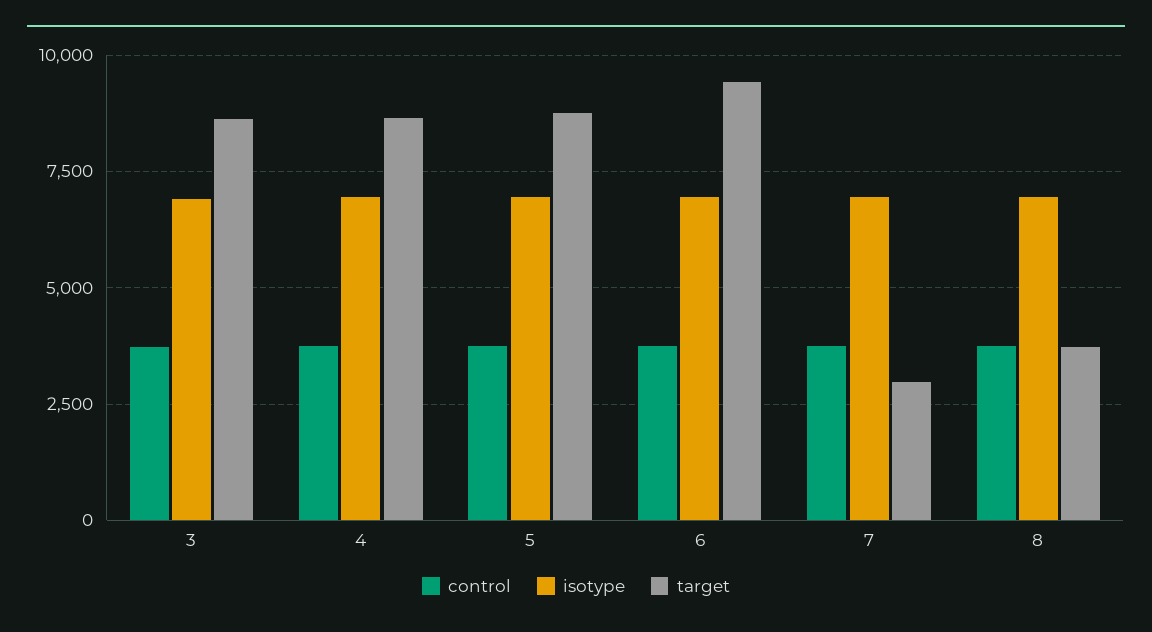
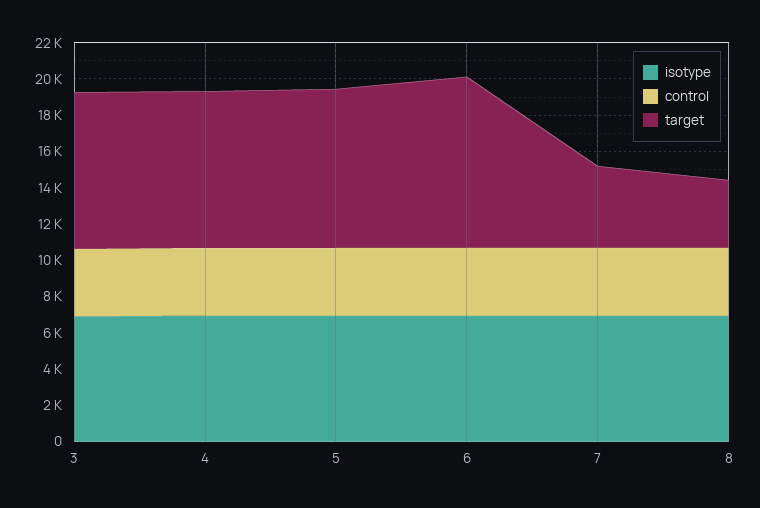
  {
    "control": {
      "3": 3750,
      "4": 3750,
      "5": 3750,
      "6": 3750,
      "7": 3750,
      "8": 3750
    },
    "isotype": {
      "3": 7000,
      "4": 7000,
      "5": 7000,
      "6": 7000,
      "7": 7000,
      "8": 7000
    },
    "target": {
      "3": 8500,
      "4": 8750,
      "5": 8750,
      "6": 9500,
-     "7": 3000,
+     "7": 4500,
      "8": 3750
    }
  }

